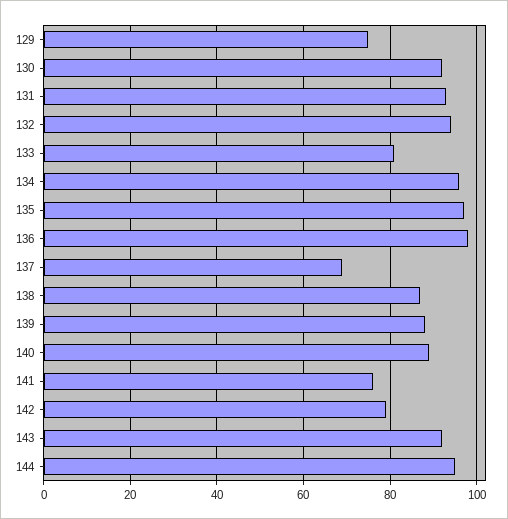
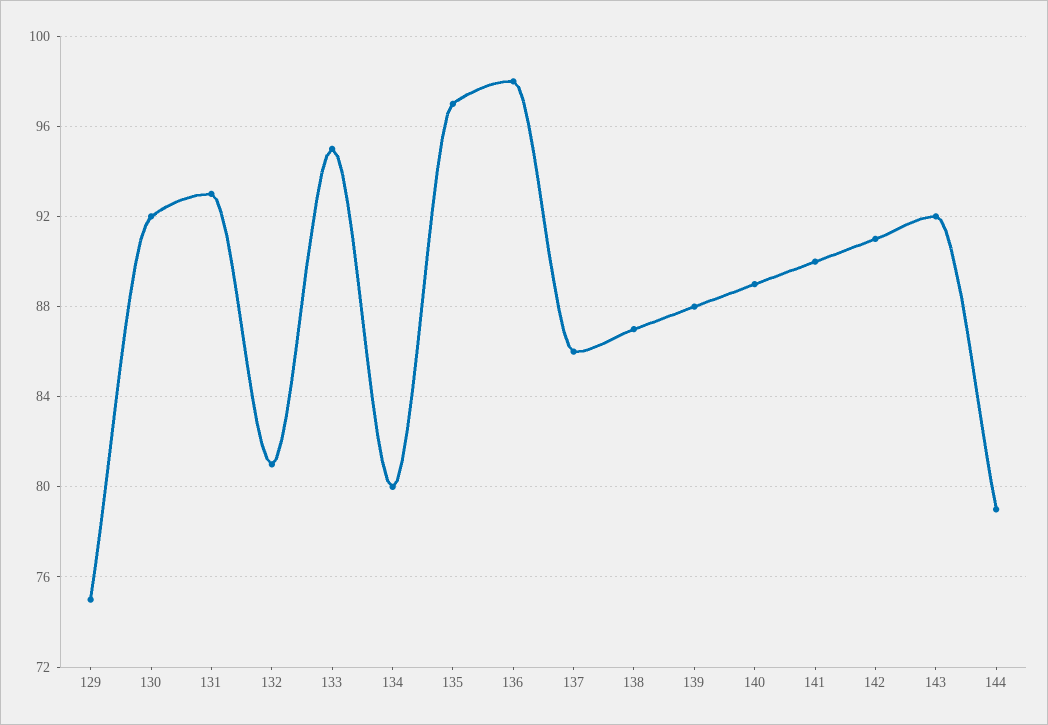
  {
    "129": 75,
    "130": 92,
    "131": 93,
-   "132": 95,
+   "132": 81,
-   "133": 80,
+   "133": 95,
-   "134": 95,
+   "134": 80,
    "135": 97,
    "136": 98,
-   "137": 70,
+   "137": 86,
    "138": 87,
    "139": 88,
    "140": 89,
-   "141": 75,
+   "141": 90,
-   "142": 80,
+   "142": 91,
    "143": 92,
-   "144": 95
+   "144": 79
  }

